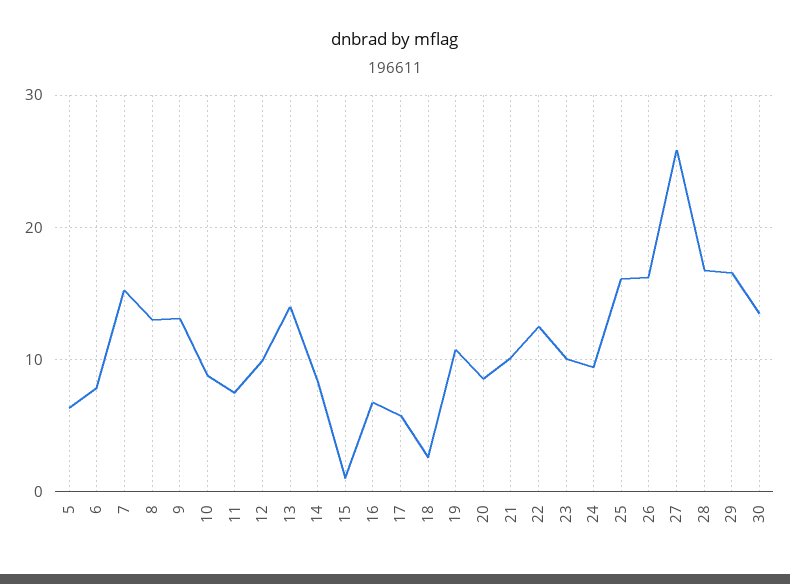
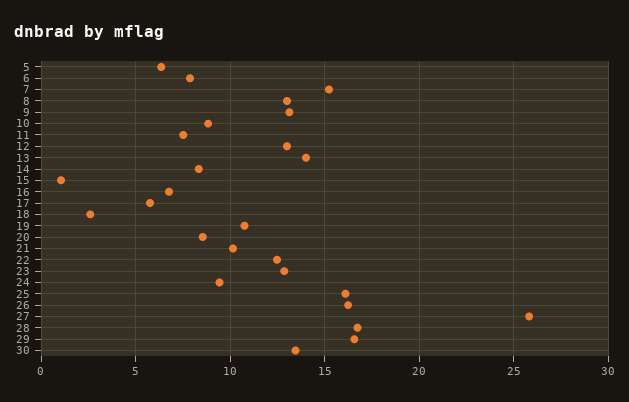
  {
    "5": 6.5,
    "6": 8,
    "7": 15,
    "8": 13,
    "9": 13,
    "10": 9,
    "11": 7.5,
-   "12": 10,
+   "12": 13,
    "13": 14,
    "14": 8.5,
    "15": 1,
    "16": 7,
    "17": 6,
    "18": 2.5,
    "19": 11,
    "20": 8.5,
    "21": 10,
    "22": 12.5,
-   "23": 10,
+   "23": 13,
    "24": 9.5,
    "25": 16,
    "26": 16,
    "27": 26,
    "28": 16.5,
    "29": 16.5,
    "30": 13.5
  }

